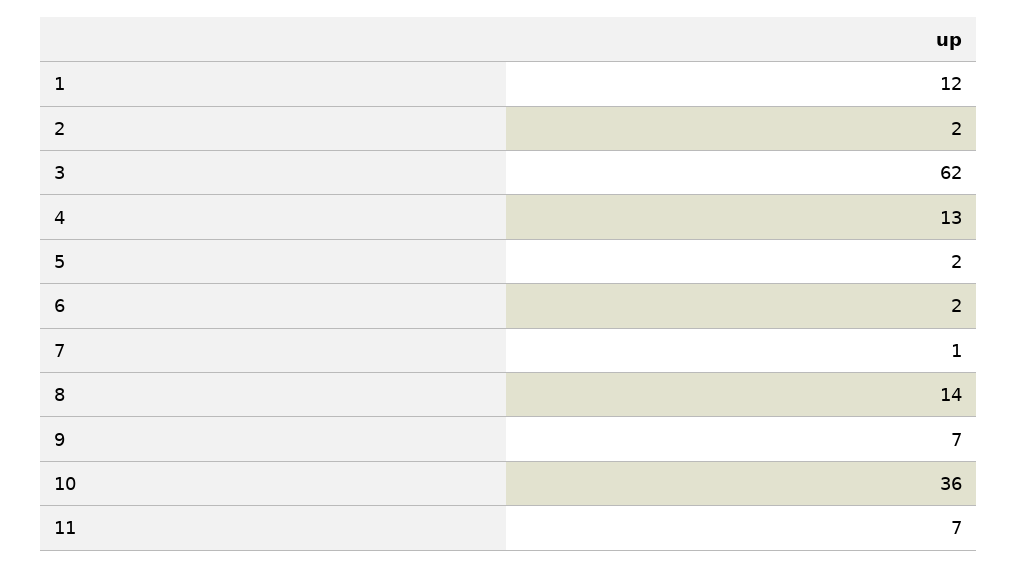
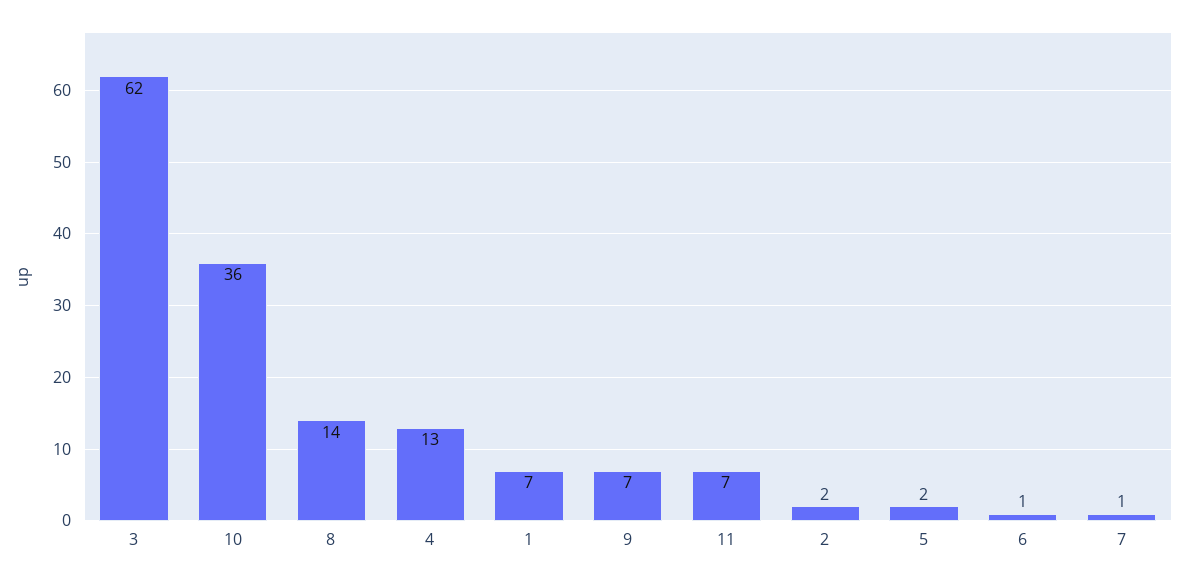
  {
-   "1": 12,
+   "1": 7,
    "2": 2,
    "3": 62,
    "4": 13,
    "5": 2,
-   "6": 2,
+   "6": 1,
    "7": 1,
    "8": 14,
    "9": 7,
    "10": 36,
    "11": 7
  }

